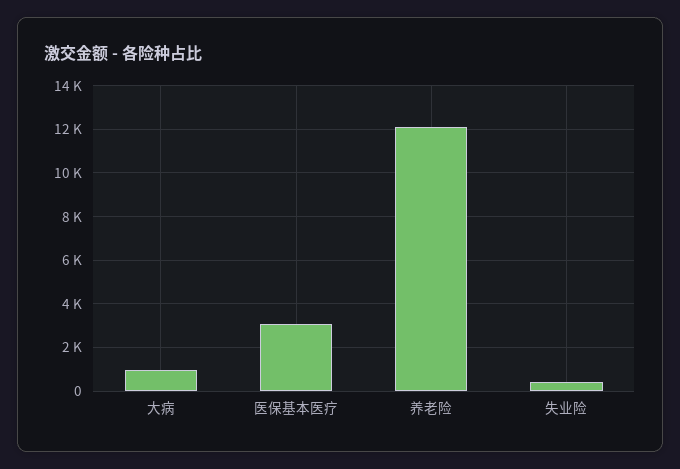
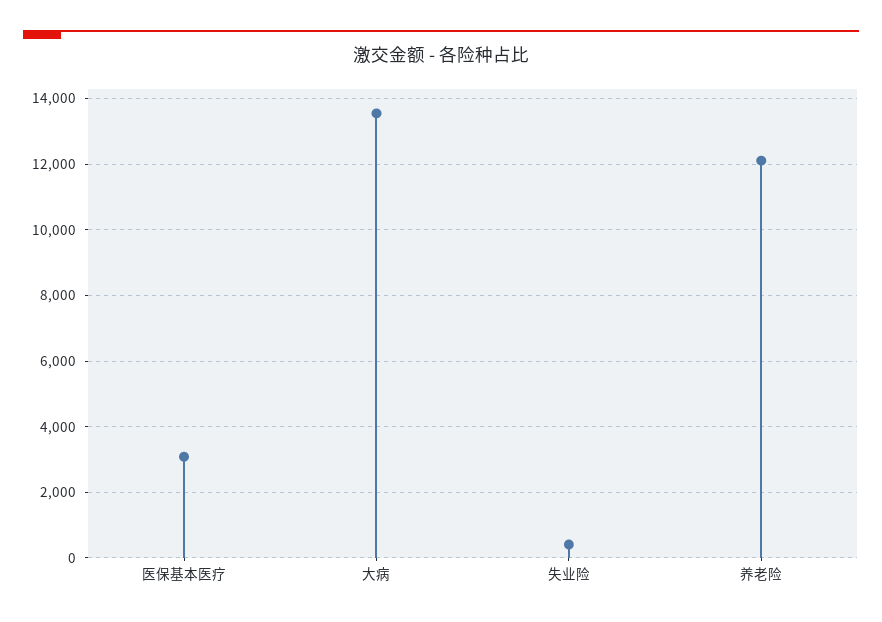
  {
-   "大病": 1000,
+   "大病": 13600,
    "医保基本医疗": 3000,
    "养老险": 12200,
    "失业险": 400
  }

